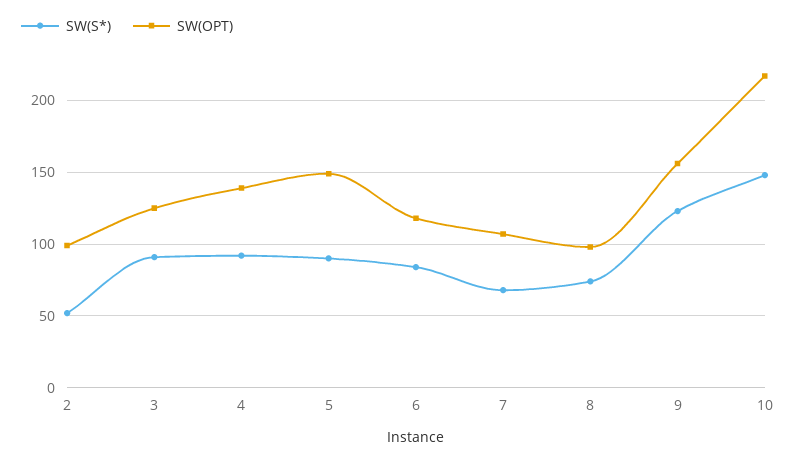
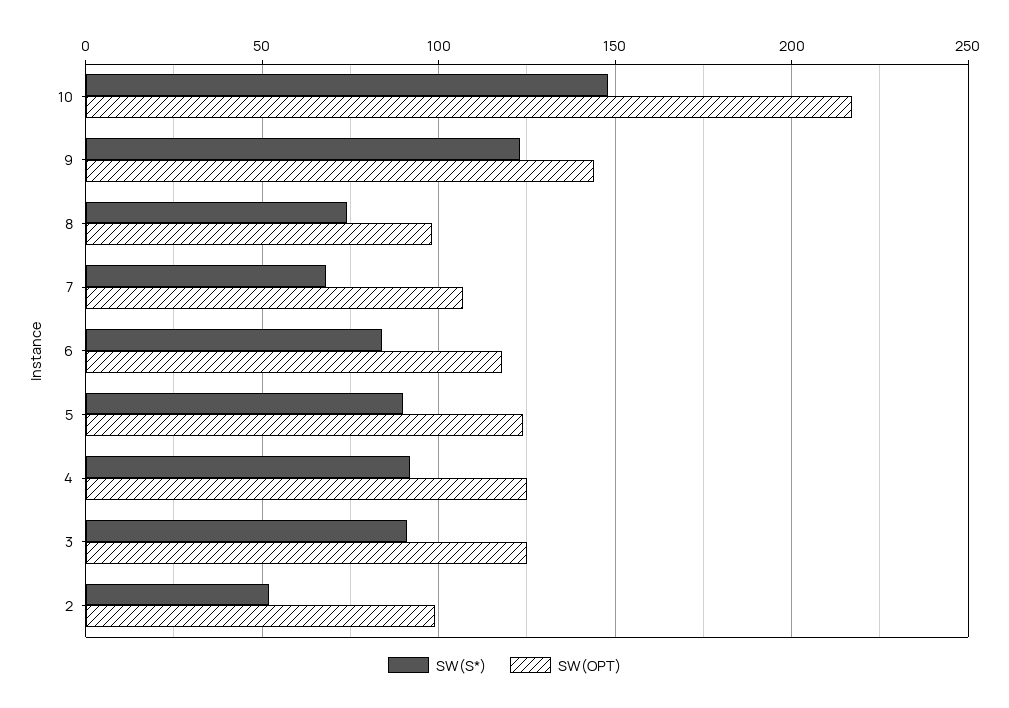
  {
    "SW(S*)": {
      "2": 50,
      "3": 90,
      "4": 90,
      "5": 90,
      "6": 85,
      "7": 70,
      "8": 75,
      "9": 125,
      "10": 150
    },
    "SW(OPT)": {
      "2": 100,
      "3": 125,
-     "4": 140,
+     "4": 125,
-     "5": 150,
+     "5": 125,
      "6": 120,
      "7": 105,
      "8": 100,
-     "9": 155,
+     "9": 145,
      "10": 215
    }
  }

